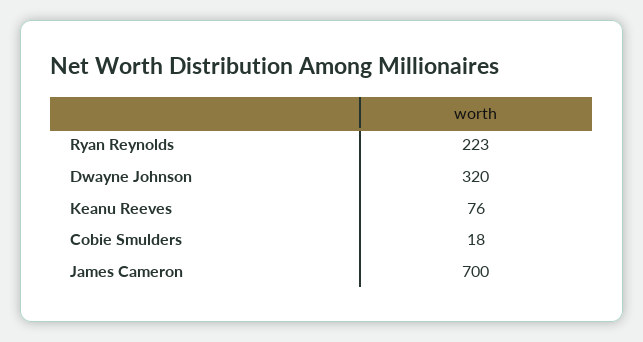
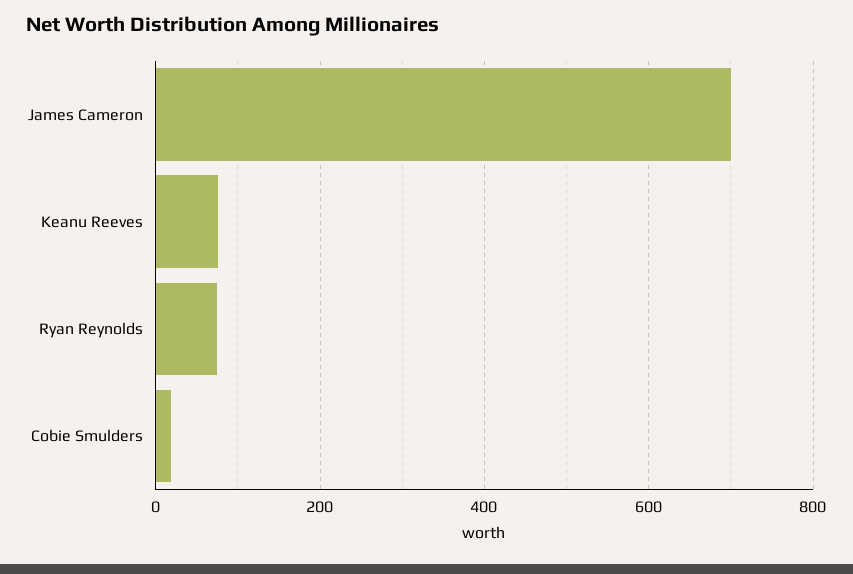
  {
-   "Ryan Reynolds": 223,
+   "Ryan Reynolds": 80,
-   "Dwayne Johnson": 320,
    "Keanu Reeves": 76,
    "Cobie Smulders": 18,
    "James Cameron": 700
  }

